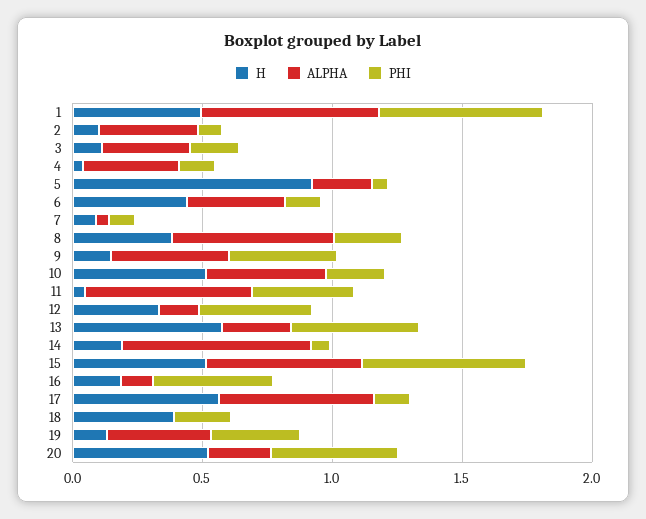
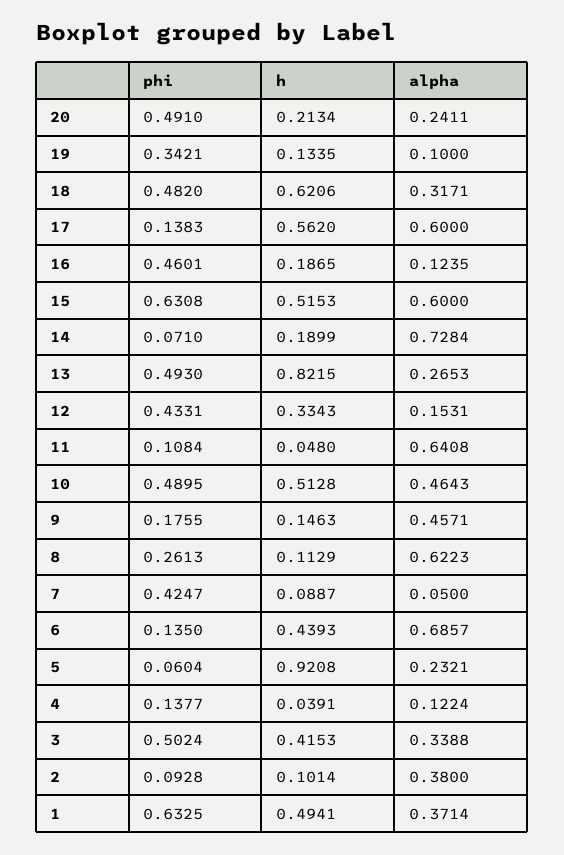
  {
    "H": {
      "1": 0.4941,
      "2": 0.1014,
-     "3": 0.1,
+     "3": 0.4153,
      "4": 0.0391,
      "5": 0.9208,
      "6": 0.4393,
      "7": 0.0887,
-     "8": 0.4,
+     "8": 0.1129,
      "9": 0.1463,
      "10": 0.5128,
      "11": 0.048,
      "12": 0.3343,
-     "13": 0.6,
+     "13": 0.8215,
      "14": 0.1899,
      "15": 0.5153,
      "16": 0.1865,
      "17": 0.562,
-     "18": 0.4,
+     "18": 0.6206,
      "19": 0.1335,
-     "20": 0.5
+     "20": 0.2134
    },
    "ALPHA": {
-     "1": 0.7,
+     "1": 0.3714,
      "2": 0.38,
      "3": 0.3388,
-     "4": 0.4,
+     "4": 0.1224,
      "5": 0.2321,
-     "6": 0.4,
+     "6": 0.6857,
      "7": 0.05,
      "8": 0.6223,
      "9": 0.4571,
      "10": 0.4643,
      "11": 0.6408,
      "12": 0.1531,
      "13": 0.2653,
      "14": 0.7284,
      "15": 0.6,
      "16": 0.1235,
      "17": 0.6,
-     "18": 0,
+     "18": 0.3171,
-     "19": 0.4,
+     "19": 0.1,
      "20": 0.2411
    },
    "PHI": {
      "1": 0.6325,
      "2": 0.0928,
-     "3": 0.2,
+     "3": 0.5024,
      "4": 0.1377,
      "5": 0.0604,
      "6": 0.135,
-     "7": 0.1,
+     "7": 0.4247,
      "8": 0.2613,
-     "9": 0.4,
+     "9": 0.1755,
-     "10": 0.2,
+     "10": 0.4895,
-     "11": 0.4,
+     "11": 0.1084,
      "12": 0.4331,
      "13": 0.493,
      "14": 0.071,
      "15": 0.6308,
      "16": 0.4601,
      "17": 0.1383,
-     "18": 0.2,
+     "18": 0.482,
      "19": 0.3421,
      "20": 0.491
    }
  }

